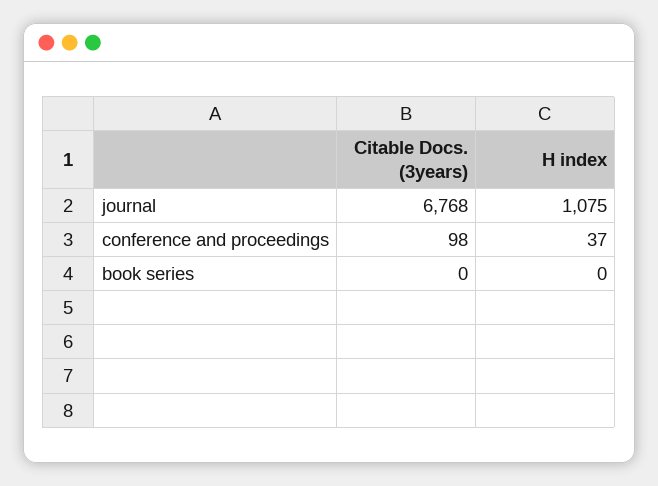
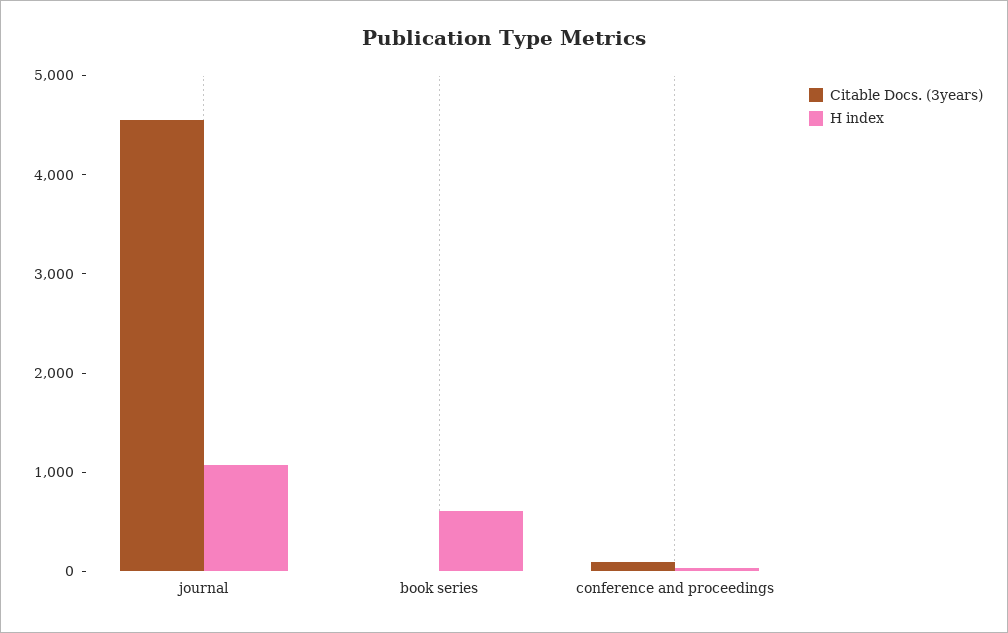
  {
    "Citable Docs. (3years)": {
-     "journal": 6768,
+     "journal": 4600,
      "conference and proceedings": 98,
      "book series": 0
    },
    "H index": {
      "journal": 1075,
      "conference and proceedings": 37,
-     "book series": 0
+     "book series": 600
    }
  }

